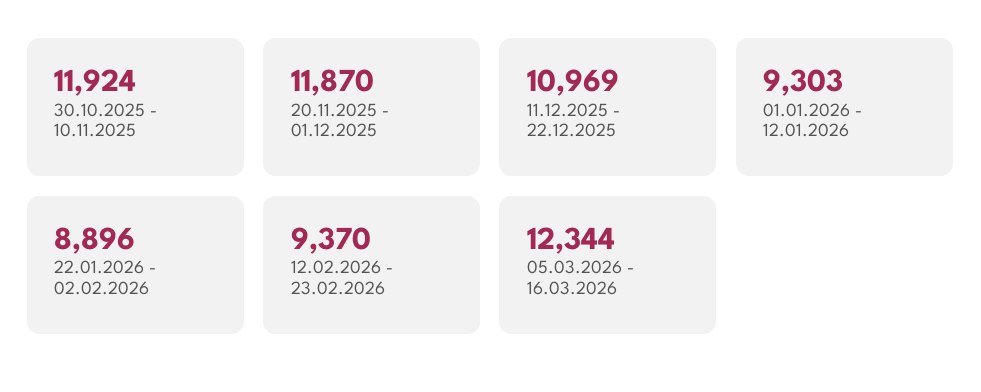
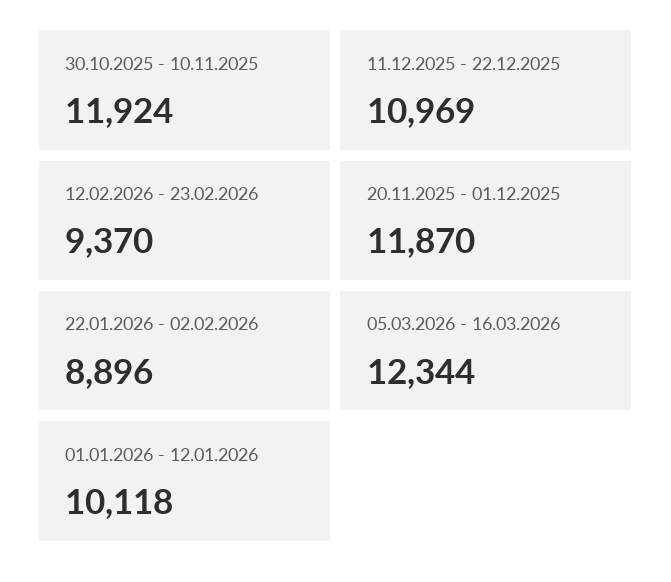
  {
    "30.10.2025 - 10.11.2025": 11924,
    "20.11.2025 - 01.12.2025": 11870,
    "11.12.2025 - 22.12.2025": 10969,
-   "01.01.2026 - 12.01.2026": 9303,
+   "01.01.2026 - 12.01.2026": 10118,
    "22.01.2026 - 02.02.2026": 8896,
    "12.02.2026 - 23.02.2026": 9370,
    "05.03.2026 - 16.03.2026": 12344
  }

